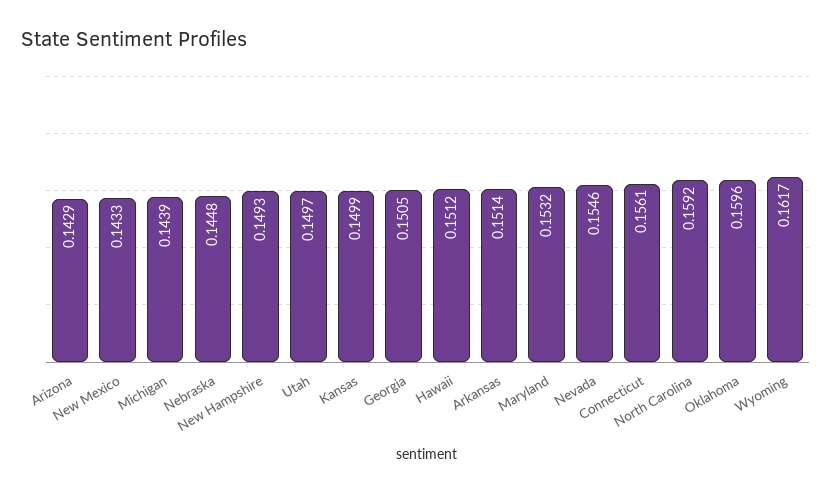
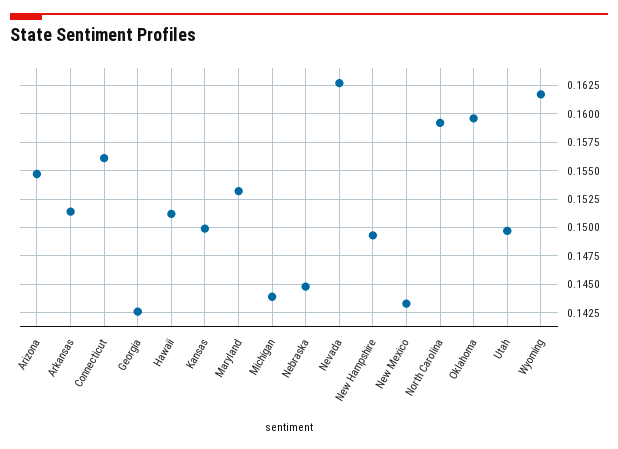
  {
-   "Arizona": 0.1429,
+   "Arizona": 0.155,
    "New Mexico": 0.1433,
    "Michigan": 0.1439,
    "Nebraska": 0.1448,
    "New Hampshire": 0.1493,
    "Utah": 0.1497,
    "Kansas": 0.1499,
-   "Georgia": 0.1505,
+   "Georgia": 0.1425,
    "Hawaii": 0.1512,
    "Arkansas": 0.1514,
    "Maryland": 0.1532,
-   "Nevada": 0.1546,
+   "Nevada": 0.1625,
    "Connecticut": 0.1561,
    "North Carolina": 0.1592,
    "Oklahoma": 0.1596,
    "Wyoming": 0.1617
  }

